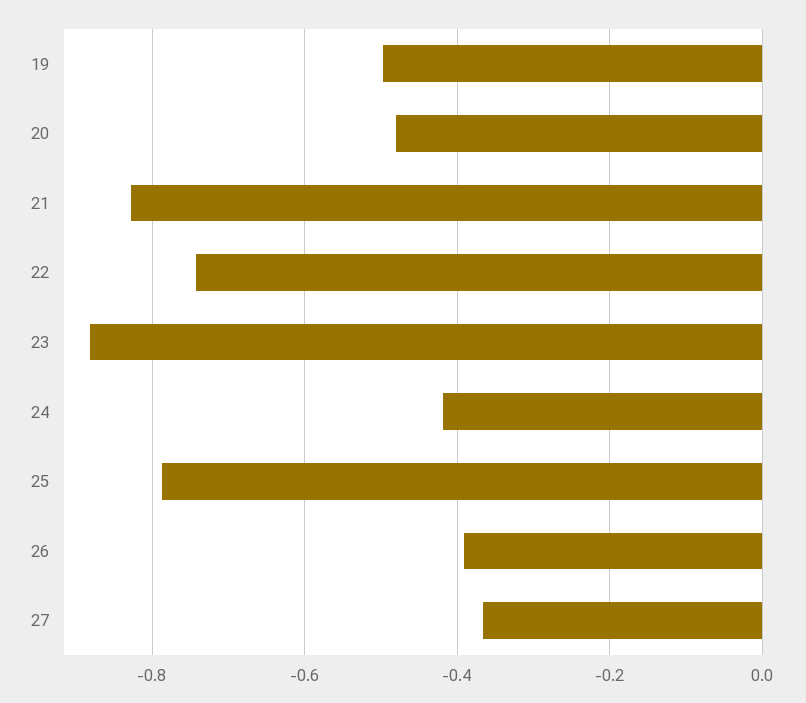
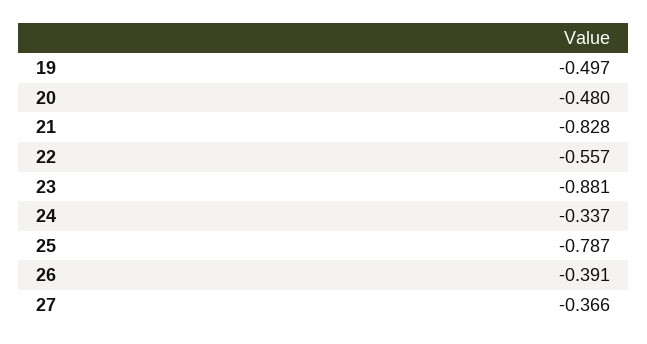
  {
    "19": -0.497,
    "20": -0.48,
    "21": -0.828,
-   "22": -0.74,
+   "22": -0.557,
    "23": -0.881,
-   "24": -0.42,
+   "24": -0.337,
    "25": -0.787,
    "26": -0.391,
    "27": -0.366
  }

